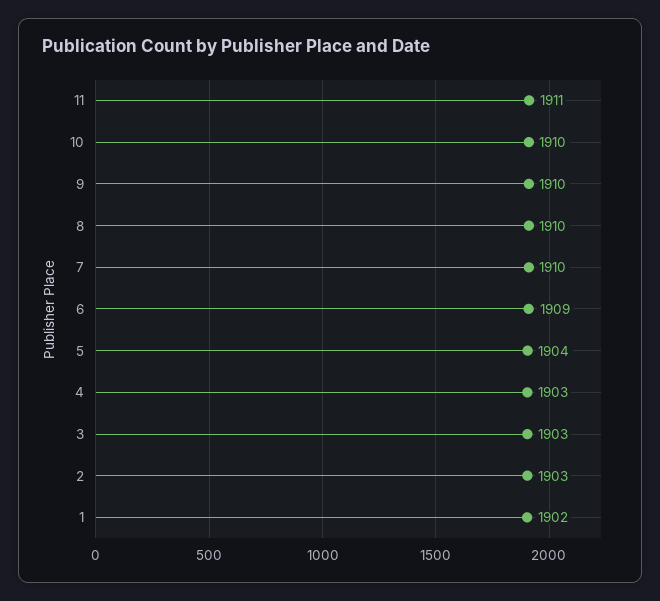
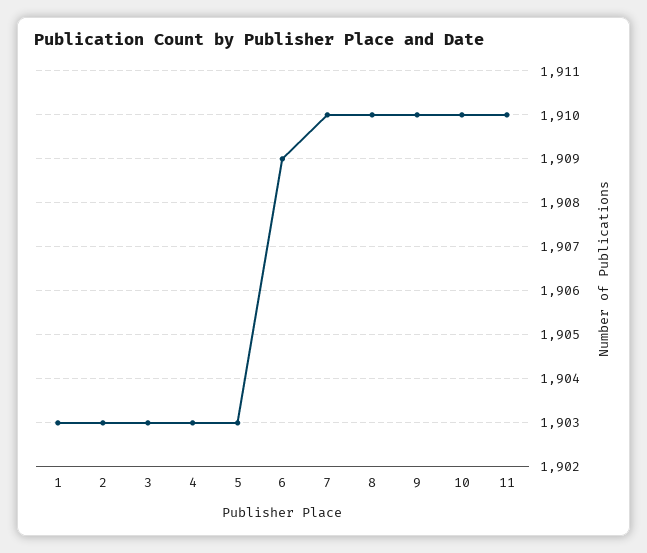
  {
-   "11": 1911,
+   "11": 1910,
    "10": 1910,
    "9": 1910,
    "8": 1910,
    "7": 1910,
    "6": 1909,
-   "5": 1904,
+   "5": 1903,
    "4": 1903,
    "3": 1903,
    "2": 1903,
-   "1": 1902
+   "1": 1903
  }

